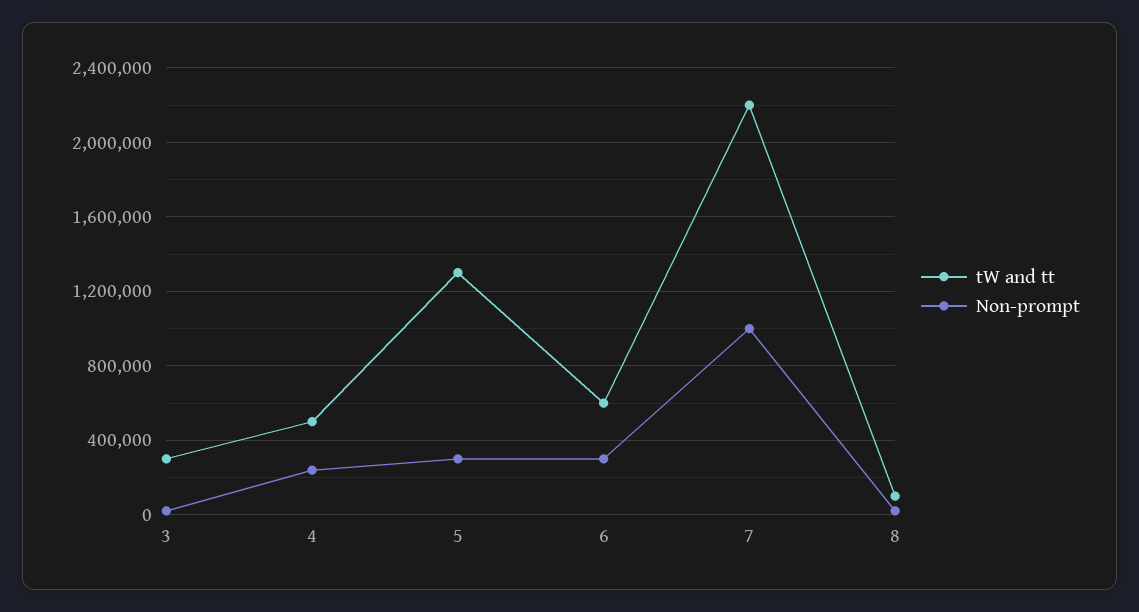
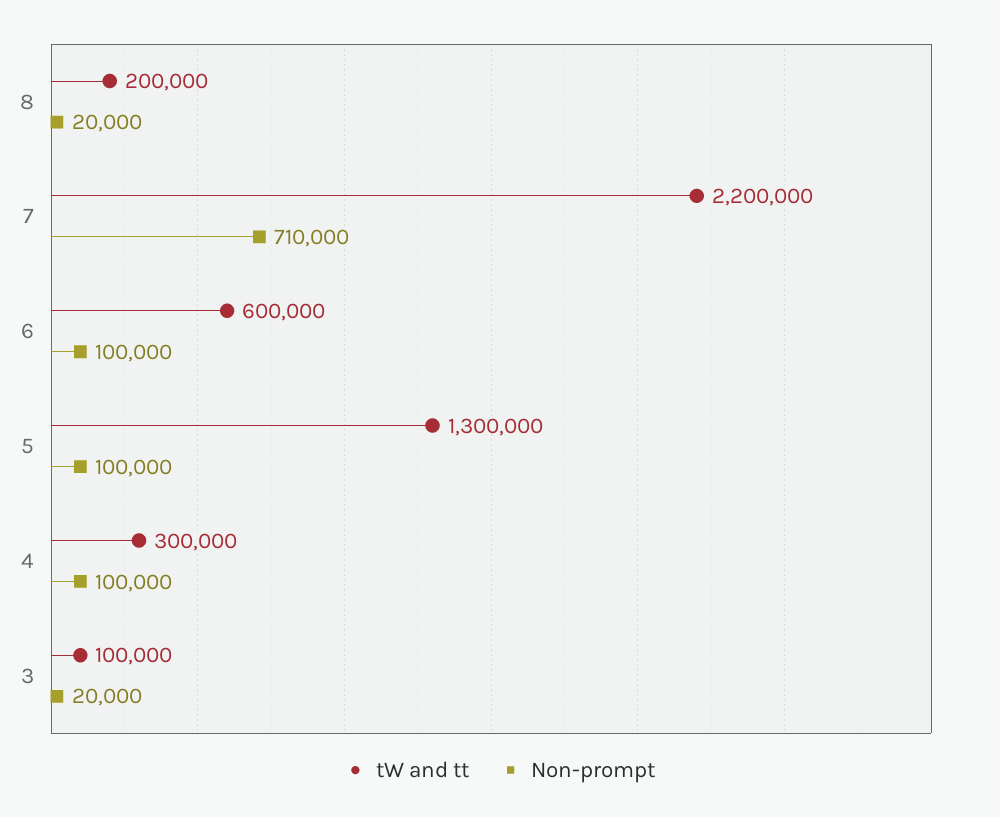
  {
    "tW and tt": {
-     "3": 300000,
+     "3": 100000,
-     "4": 500000,
+     "4": 300000,
      "5": 1300000,
      "6": 600000,
      "7": 2200000,
-     "8": 100000
+     "8": 200000
    },
    "Non-prompt": {
      "3": 20000,
-     "4": 250000,
+     "4": 100000,
-     "5": 300000,
+     "5": 100000,
-     "6": 300000,
+     "6": 100000,
-     "7": 1000000,
+     "7": 710000,
      "8": 20000
    }
  }

